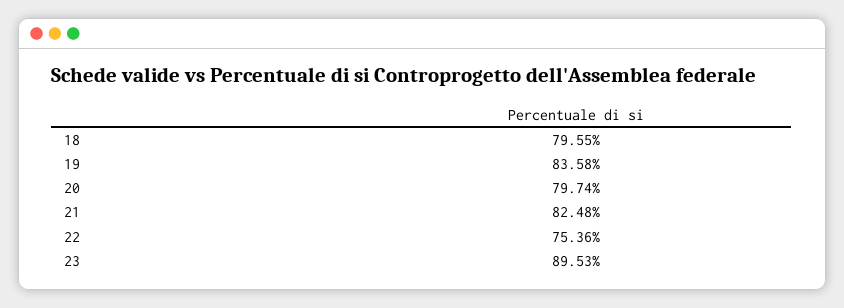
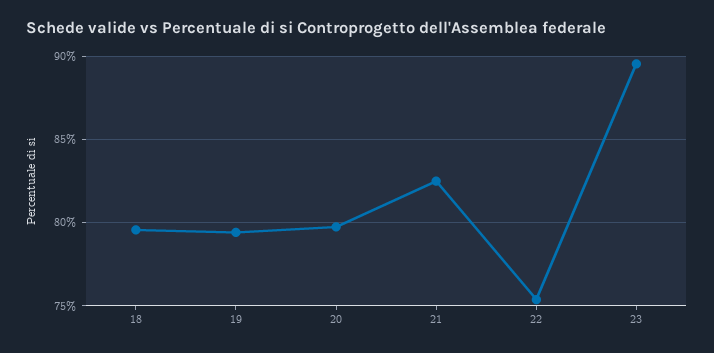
  {
    "18": 79.55,
-   "19": 83.58,
+   "19": 79.5,
    "20": 79.74,
    "21": 82.48,
    "22": 75.36,
    "23": 89.53
  }

